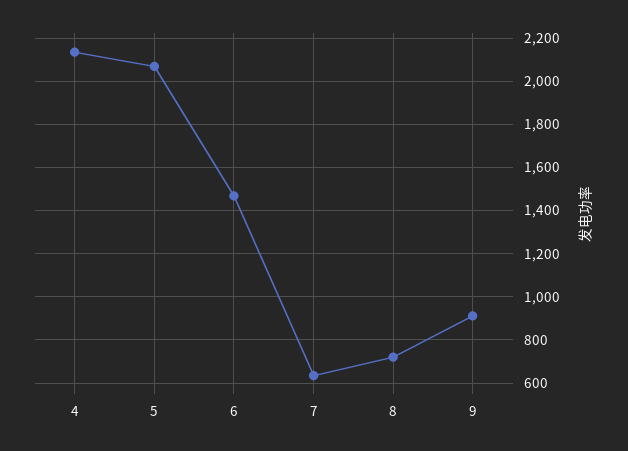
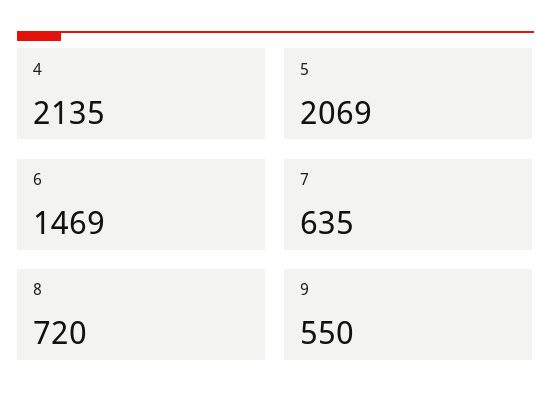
  {
    "4": 2135,
    "5": 2069,
    "6": 1469,
    "7": 635,
    "8": 720,
-   "9": 900
+   "9": 550
  }

